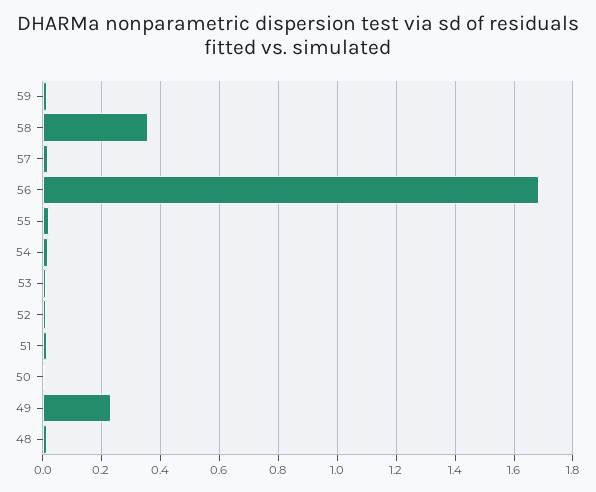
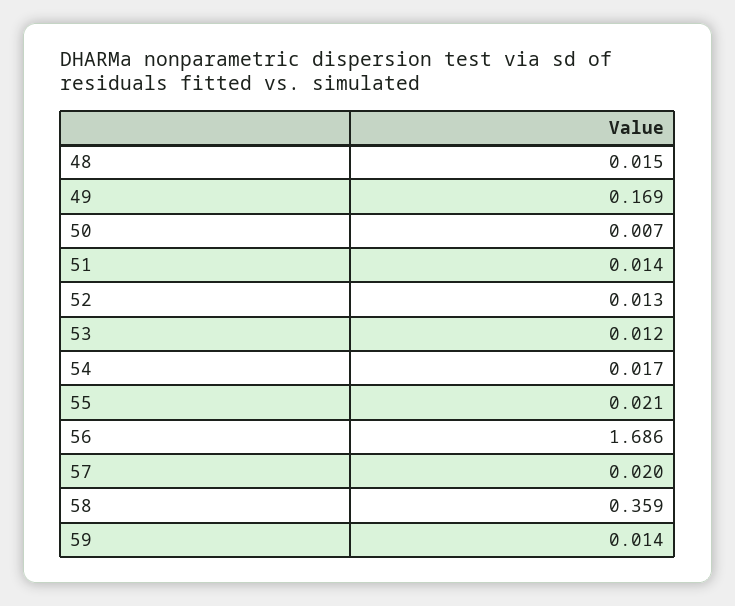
  {
    "59": 0.014,
    "58": 0.359,
    "57": 0.02,
    "56": 1.686,
    "55": 0.021,
    "54": 0.017,
    "53": 0.012,
    "52": 0.013,
    "51": 0.014,
    "50": 0.007,
-   "49": 0.225,
+   "49": 0.169,
    "48": 0.015
  }

